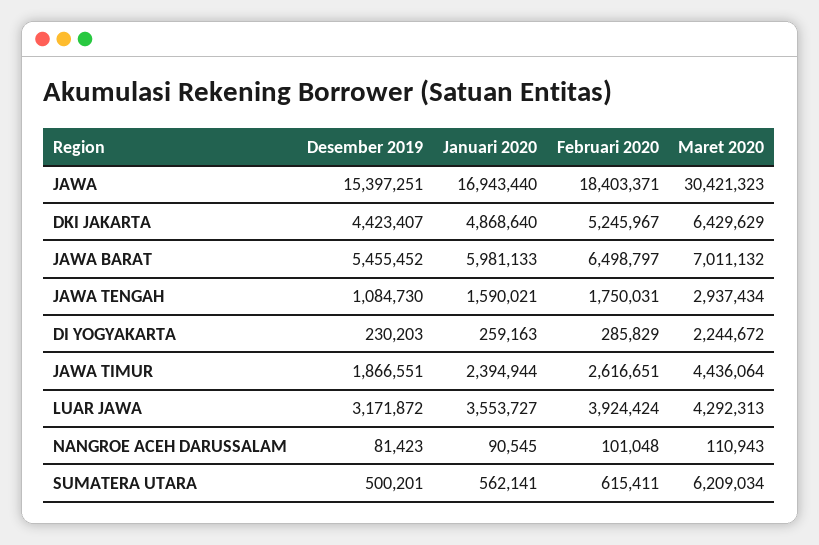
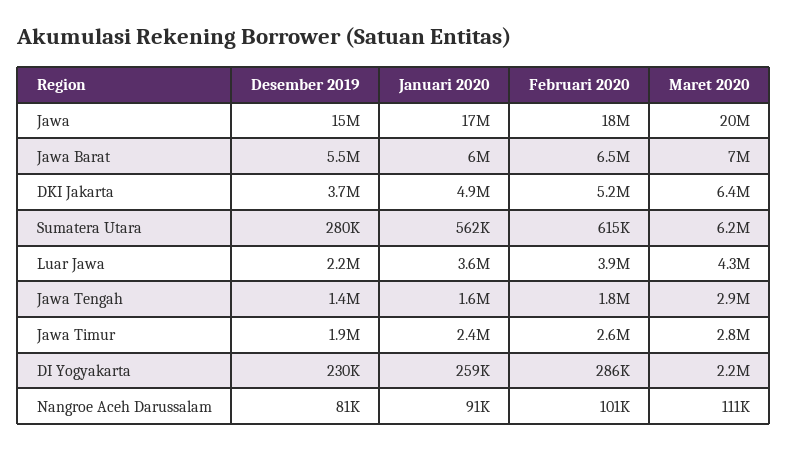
  {
    "Desember 2019": {
      "JAWA": 15397251,
-     "DKI JAKARTA": 4423407,
+     "DKI JAKARTA": 3700000,
      "JAWA BARAT": 5455452,
-     "JAWA TENGAH": 1084730,
+     "JAWA TENGAH": 1400000,
      "DI YOGYAKARTA": 230203,
      "JAWA TIMUR": 1866551,
-     "LUAR JAWA": 3171872,
+     "LUAR JAWA": 2200000,
      "NANGROE ACEH DARUSSALAM": 81423,
-     "SUMATERA UTARA": 500201
+     "SUMATERA UTARA": 280000
    },
    "Januari 2020": {
      "JAWA": 16943440,
      "DKI JAKARTA": 4868640,
      "JAWA BARAT": 5981133,
      "JAWA TENGAH": 1590021,
      "DI YOGYAKARTA": 259163,
      "JAWA TIMUR": 2394944,
      "LUAR JAWA": 3553727,
      "NANGROE ACEH DARUSSALAM": 90545,
      "SUMATERA UTARA": 562141
    },
    "Februari 2020": {
      "JAWA": 18403371,
      "DKI JAKARTA": 5245967,
      "JAWA BARAT": 6498797,
      "JAWA TENGAH": 1750031,
      "DI YOGYAKARTA": 285829,
      "JAWA TIMUR": 2616651,
      "LUAR JAWA": 3924424,
      "NANGROE ACEH DARUSSALAM": 101048,
      "SUMATERA UTARA": 615411
    },
    "Maret 2020": {
-     "JAWA": 30421323,
+     "JAWA": 20000000,
      "DKI JAKARTA": 6429629,
      "JAWA BARAT": 7011132,
      "JAWA TENGAH": 2937434,
      "DI YOGYAKARTA": 2244672,
-     "JAWA TIMUR": 4436064,
+     "JAWA TIMUR": 2800000,
      "LUAR JAWA": 4292313,
      "NANGROE ACEH DARUSSALAM": 110943,
      "SUMATERA UTARA": 6209034
    }
  }

